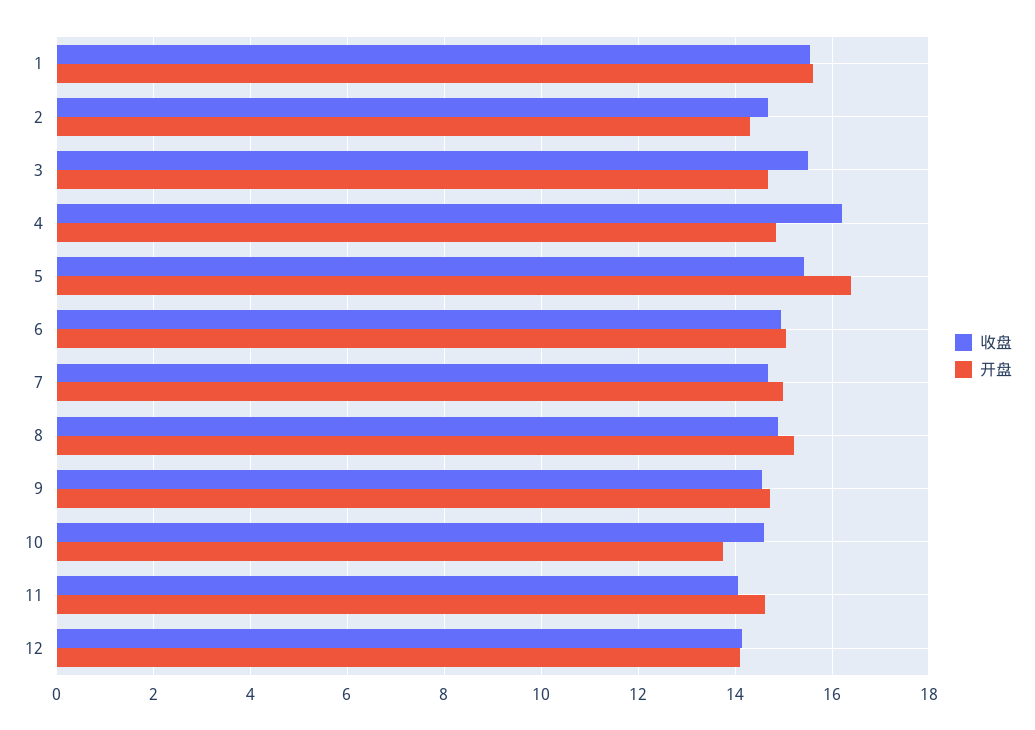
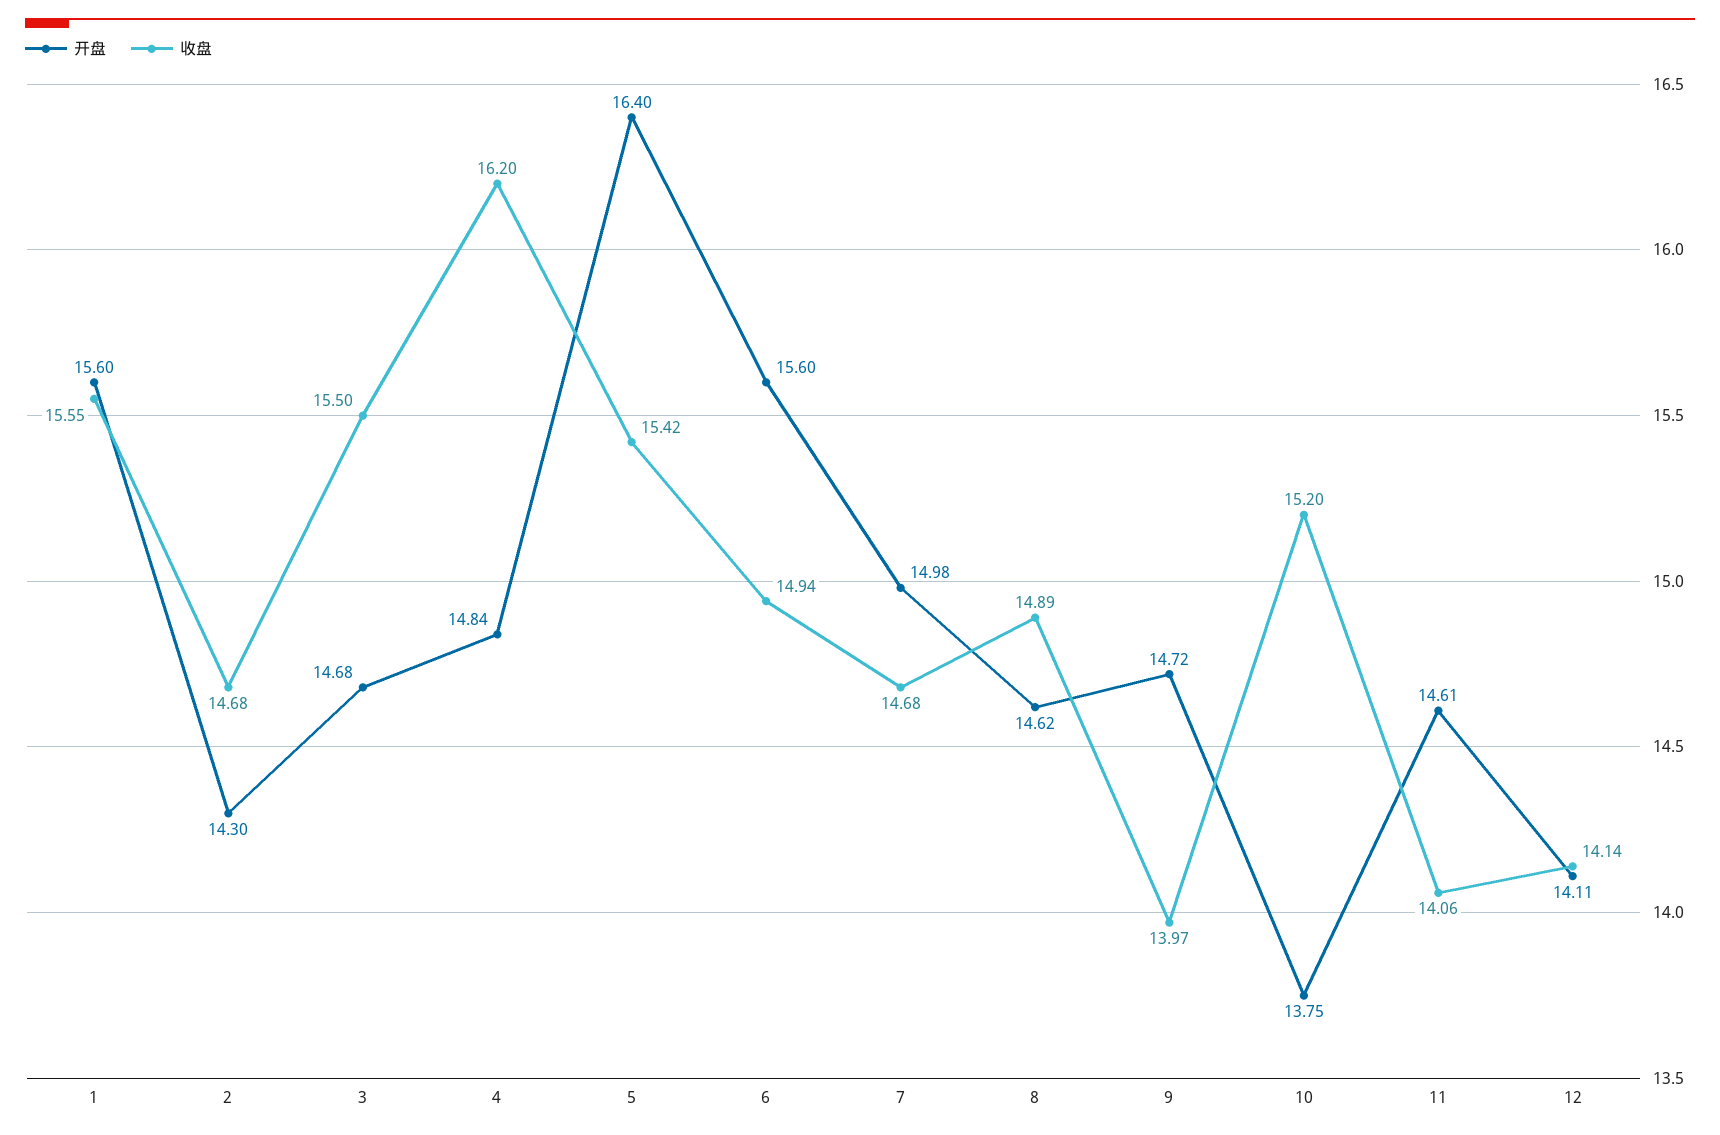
  {
    "收盘": {
      "1": 15.55,
      "2": 14.68,
      "3": 15.5,
      "4": 16.2,
      "5": 15.42,
      "6": 14.94,
      "7": 14.68,
      "8": 14.89,
-     "9": 14.6,
+     "9": 13.97,
-     "10": 14.6,
+     "10": 15.2,
      "11": 14.06,
      "12": 14.14
    },
    "开盘": {
      "1": 15.6,
      "2": 14.3,
      "3": 14.68,
      "4": 14.84,
      "5": 16.4,
-     "6": 15,
+     "6": 15.6,
      "7": 14.98,
-     "8": 15.2,
+     "8": 14.62,
      "9": 14.72,
      "10": 13.75,
      "11": 14.61,
      "12": 14.11
    }
  }

